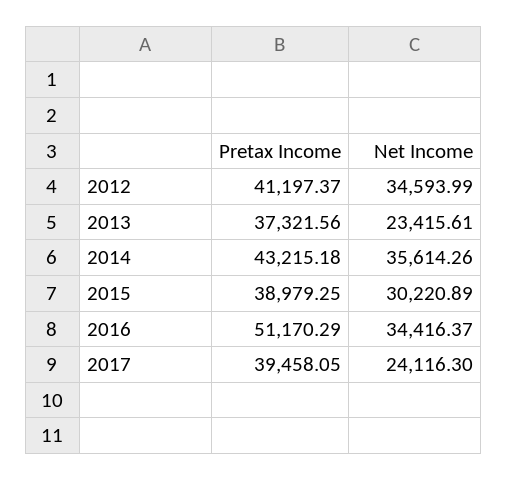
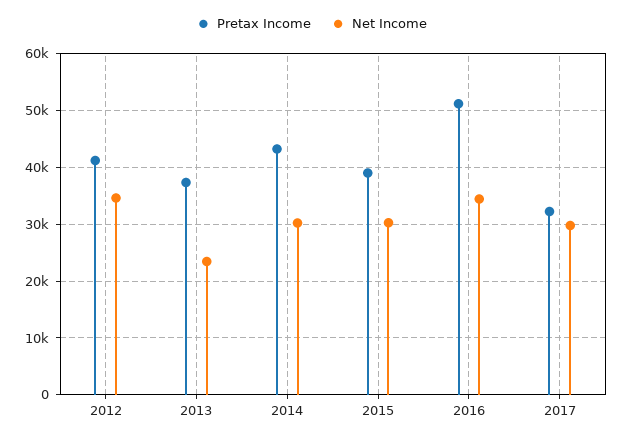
  {
    "Pretax Income": {
      "2012": 41197.37,
      "2013": 37321.56,
      "2014": 43215.18,
      "2015": 38979.25,
      "2016": 51170.29,
-     "2017": 39458.05
+     "2017": 32000
    },
    "Net Income": {
      "2012": 34593.99,
      "2013": 23415.61,
-     "2014": 35614.26,
+     "2014": 30000,
      "2015": 30220.89,
      "2016": 34416.37,
-     "2017": 24116.3
+     "2017": 30000
    }
  }

